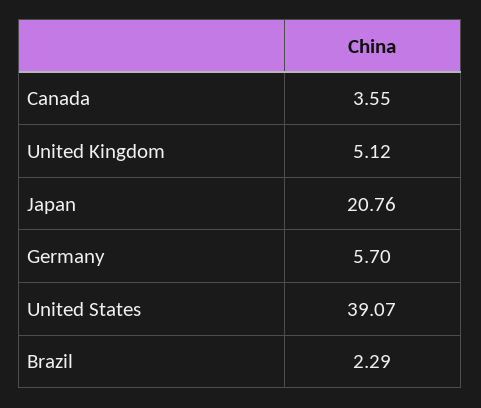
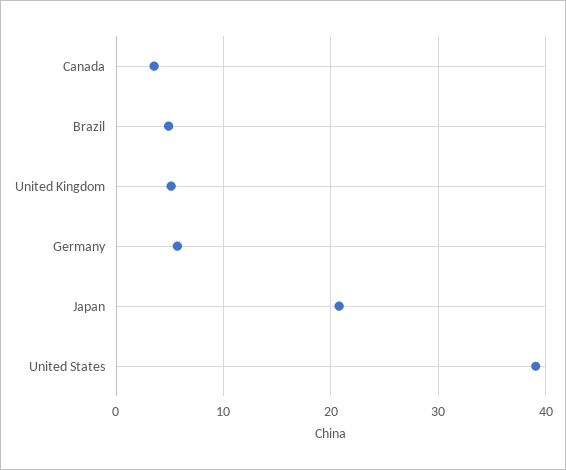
  {
    "Canada": 3.55,
    "United Kingdom": 5.12,
    "Japan": 20.76,
    "Germany": 5.7,
    "United States": 39.07,
-   "Brazil": 2.29
+   "Brazil": 5
  }

